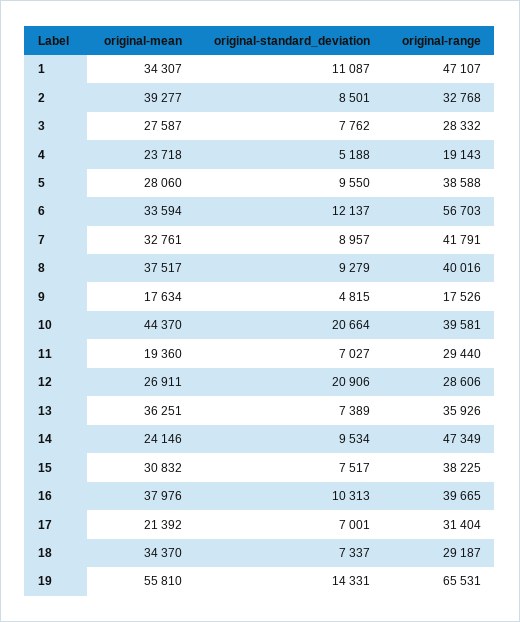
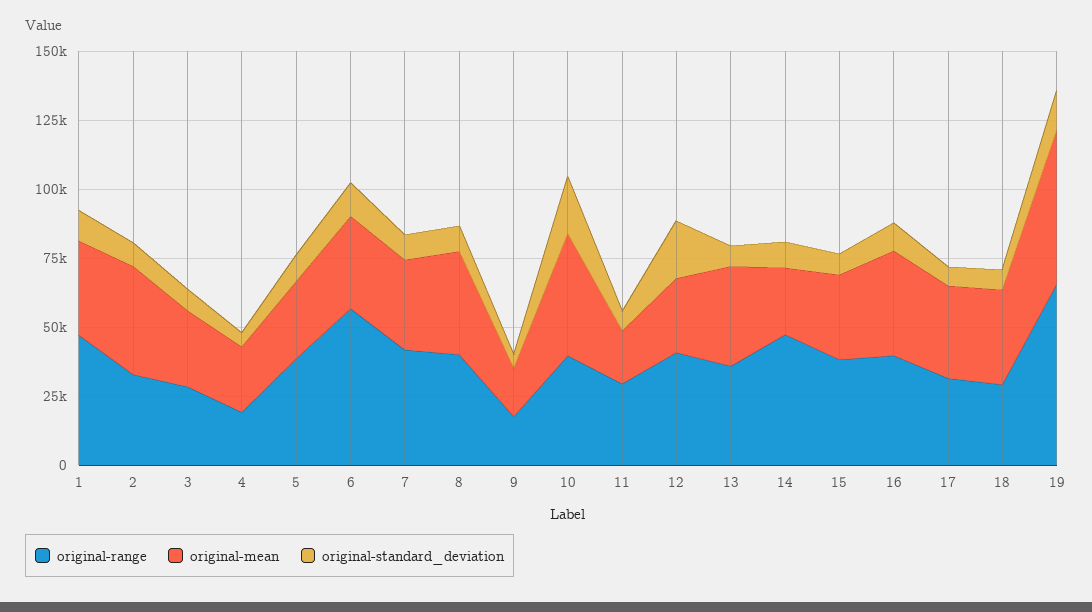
  {
    "original-mean": {
      "1": 34307,
      "2": 39277,
      "3": 27587,
      "4": 23718,
      "5": 28060,
      "6": 33594,
      "7": 32761,
      "8": 37517,
      "9": 17634,
      "10": 44370,
      "11": 19360,
      "12": 26911,
      "13": 36251,
      "14": 24146,
      "15": 30832,
      "16": 37976,
-     "17": 21392,
+     "17": 35000,
      "18": 34370,
      "19": 55810
    },
    "original-standard_deviation": {
      "1": 11087,
      "2": 8501,
      "3": 7762,
      "4": 5188,
      "5": 9550,
      "6": 12137,
      "7": 8957,
      "8": 9279,
      "9": 4815,
      "10": 20664,
      "11": 7027,
      "12": 20906,
      "13": 7389,
      "14": 9534,
      "15": 7517,
      "16": 10313,
      "17": 7001,
      "18": 7337,
      "19": 14331
    },
    "original-range": {
      "1": 47107,
      "2": 32768,
      "3": 28332,
      "4": 19143,
      "5": 38588,
      "6": 56703,
      "7": 41791,
      "8": 40016,
      "9": 17526,
      "10": 39581,
      "11": 29440,
-     "12": 28606,
+     "12": 40000,
      "13": 35926,
      "14": 47349,
      "15": 38225,
      "16": 39665,
      "17": 31404,
      "18": 29187,
      "19": 65531
    }
  }

